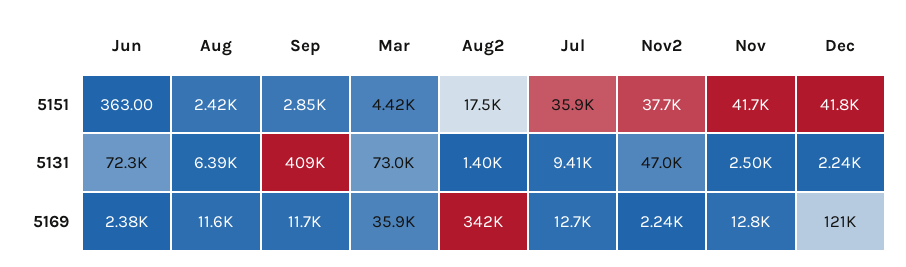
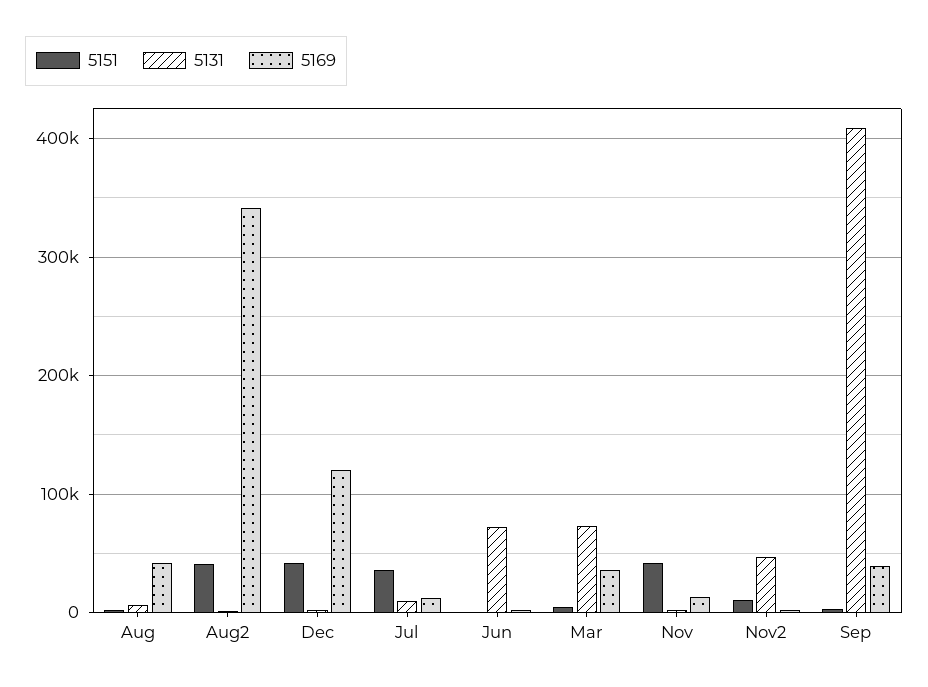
  {
    "5151": {
      "Jun": 363,
      "Aug": 2420,
      "Sep": 2850,
      "Mar": 4420,
-     "Aug2": 17500,
+     "Aug2": 40000,
      "Jul": 35900,
-     "Nov2": 37700,
+     "Nov2": 10000,
      "Nov": 41700,
      "Dec": 41800
    },
    "5131": {
      "Jun": 72300,
      "Aug": 6390,
      "Sep": 409000,
      "Mar": 73000,
      "Aug2": 1400,
      "Jul": 9410,
      "Nov2": 47000,
      "Nov": 2500,
      "Dec": 2240
    },
    "5169": {
      "Jun": 2380,
-     "Aug": 11600,
+     "Aug": 40000,
-     "Sep": 11700,
+     "Sep": 40000,
      "Mar": 35900,
      "Aug2": 342000,
      "Jul": 12700,
      "Nov2": 2240,
      "Nov": 12800,
      "Dec": 121000
    }
  }

